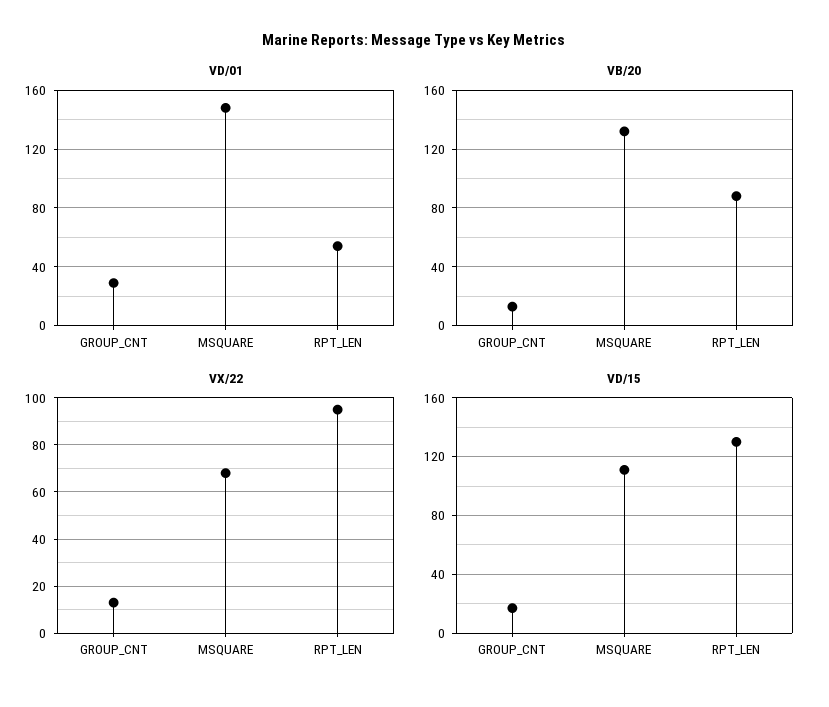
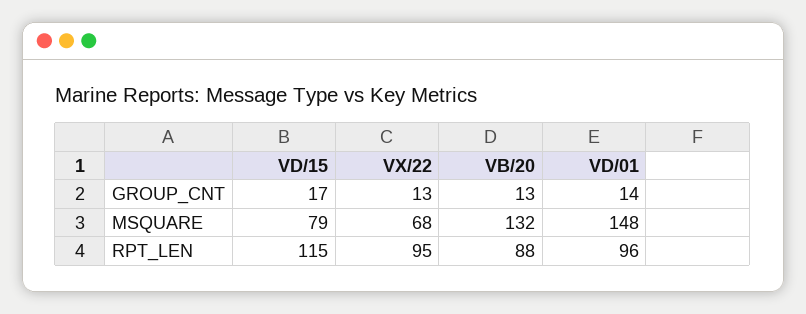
  {
    "VD/01": {
-     "GROUP_CNT": 30,
+     "GROUP_CNT": 14,
      "MSQUARE": 148,
-     "RPT_LEN": 55
+     "RPT_LEN": 96
    },
    "VB/20": {
      "GROUP_CNT": 13,
      "MSQUARE": 132,
      "RPT_LEN": 88
    },
    "VX/22": {
      "GROUP_CNT": 13,
      "MSQUARE": 68,
      "RPT_LEN": 95
    },
    "VD/15": {
      "GROUP_CNT": 17,
-     "MSQUARE": 110,
+     "MSQUARE": 79,
-     "RPT_LEN": 130
+     "RPT_LEN": 115
    }
  }

